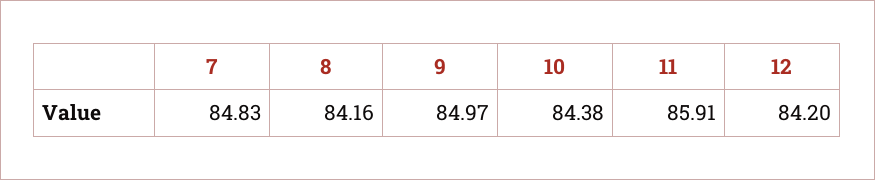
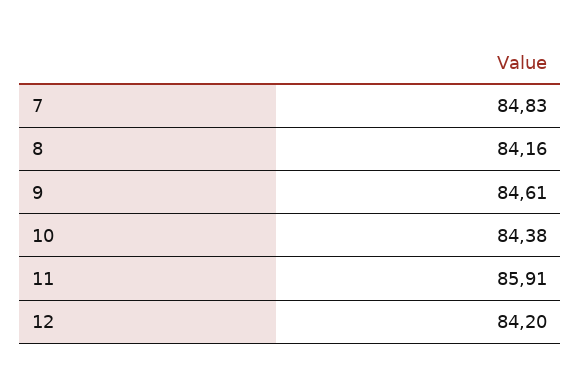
  {
    "7": 84.83,
    "8": 84.16,
-   "9": 84.97,
+   "9": 84.61,
    "10": 84.38,
    "11": 85.91,
    "12": 84.2
  }

